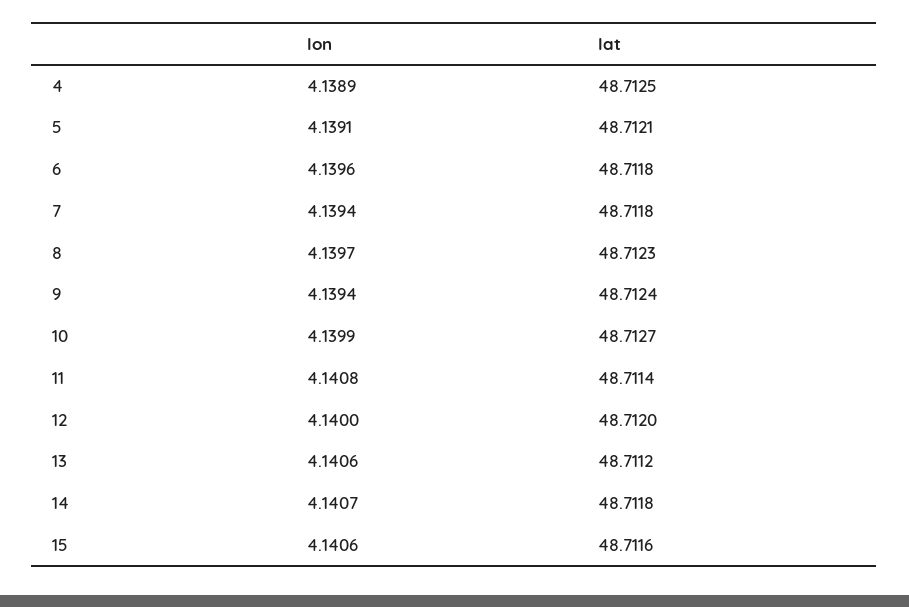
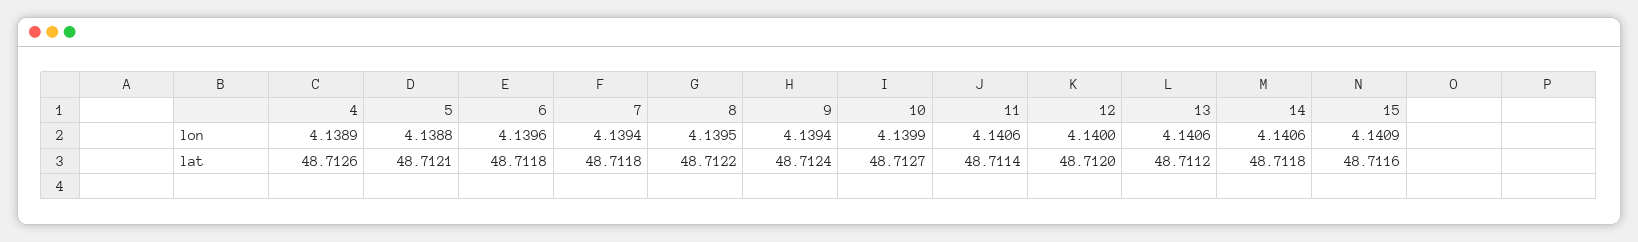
  {
    "lon": {
      "4": 4.1389,
-     "5": 4.1391,
+     "5": 4.1388,
      "6": 4.1396,
      "7": 4.1394,
-     "8": 4.1397,
+     "8": 4.1395,
      "9": 4.1394,
      "10": 4.1399,
-     "11": 4.1408,
+     "11": 4.1406,
      "12": 4.14,
      "13": 4.1406,
-     "14": 4.1407,
+     "14": 4.1406,
-     "15": 4.1406
+     "15": 4.1409
    },
    "lat": {
-     "4": 48.7125,
+     "4": 48.7126,
      "5": 48.7121,
      "6": 48.7118,
      "7": 48.7118,
-     "8": 48.7123,
+     "8": 48.7122,
      "9": 48.7124,
      "10": 48.7127,
      "11": 48.7114,
      "12": 48.712,
      "13": 48.7112,
      "14": 48.7118,
      "15": 48.7116
    }
  }

